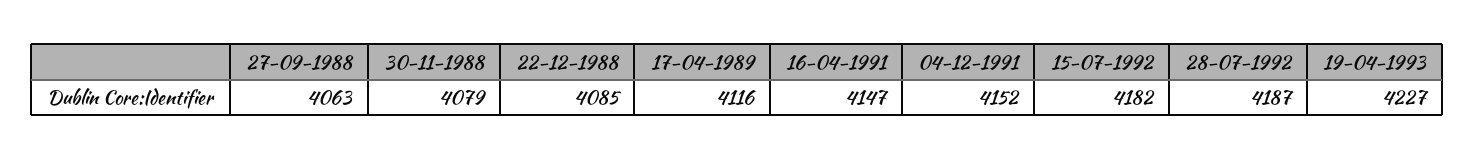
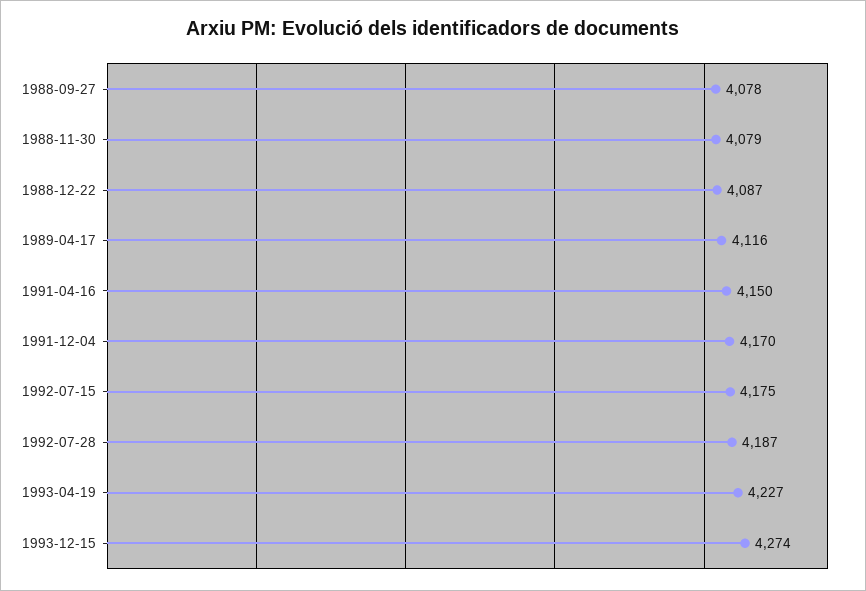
  {
-   "27-09-1988": 4063,
+   "27-09-1988": 4078,
    "30-11-1988": 4079,
-   "22-12-1988": 4085,
+   "22-12-1988": 4087,
    "17-04-1989": 4116,
-   "16-04-1991": 4147,
+   "16-04-1991": 4150,
-   "04-12-1991": 4152,
+   "04-12-1991": 4170,
-   "15-07-1992": 4182,
+   "15-07-1992": 4175,
    "28-07-1992": 4187,
-   "19-04-1993": 4227
+   "19-04-1993": 4227,
+   "1993-12-15": 4274
  }

